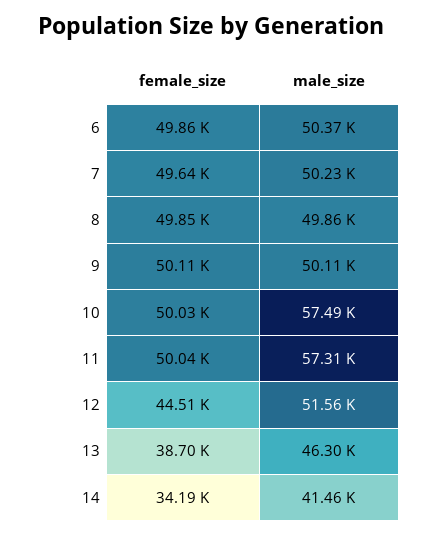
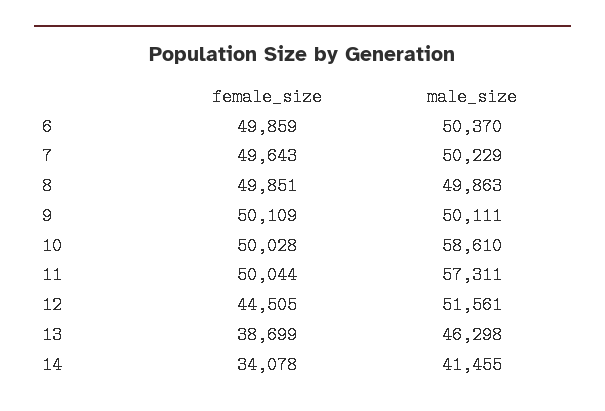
  {
    "female_size": {
      "6": 49859,
      "7": 49643,
      "8": 49851,
      "9": 50109,
      "10": 50028,
      "11": 50044,
      "12": 44505,
      "13": 38699,
-     "14": 34190
+     "14": 34078
    },
    "male_size": {
      "6": 50370,
      "7": 50229,
      "8": 49863,
      "9": 50111,
-     "10": 57490,
+     "10": 58610,
      "11": 57311,
      "12": 51561,
      "13": 46298,
      "14": 41455
    }
  }

